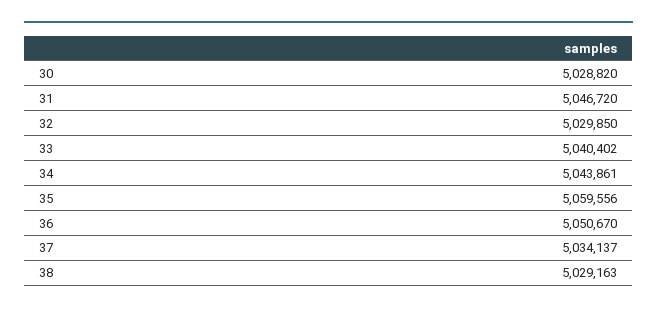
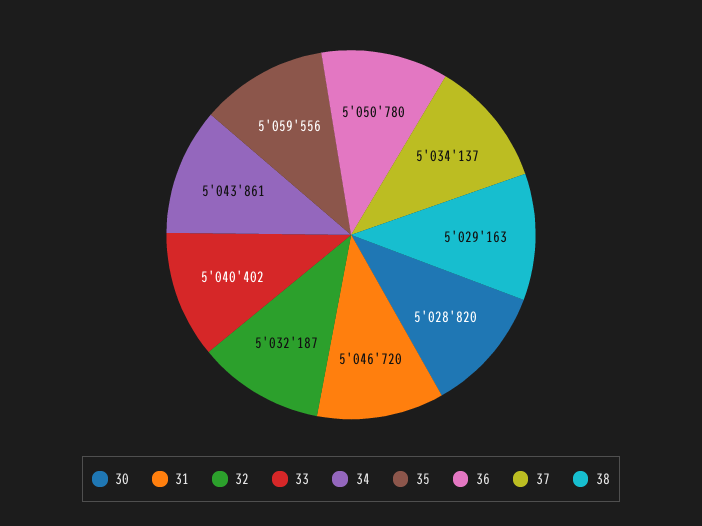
  {
    "30": 5028820,
    "31": 5046720,
-   "32": 5029850,
+   "32": 5032187,
    "33": 5040402,
    "34": 5043861,
    "35": 5059556,
-   "36": 5050670,
+   "36": 5050780,
    "37": 5034137,
    "38": 5029163
  }

